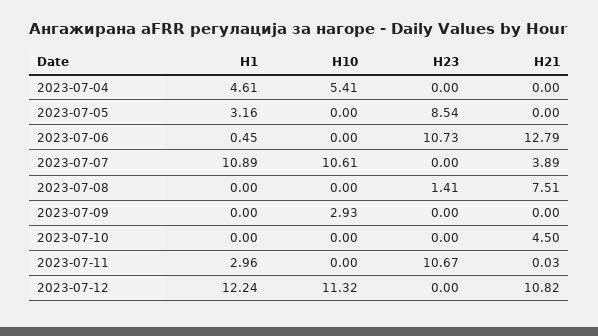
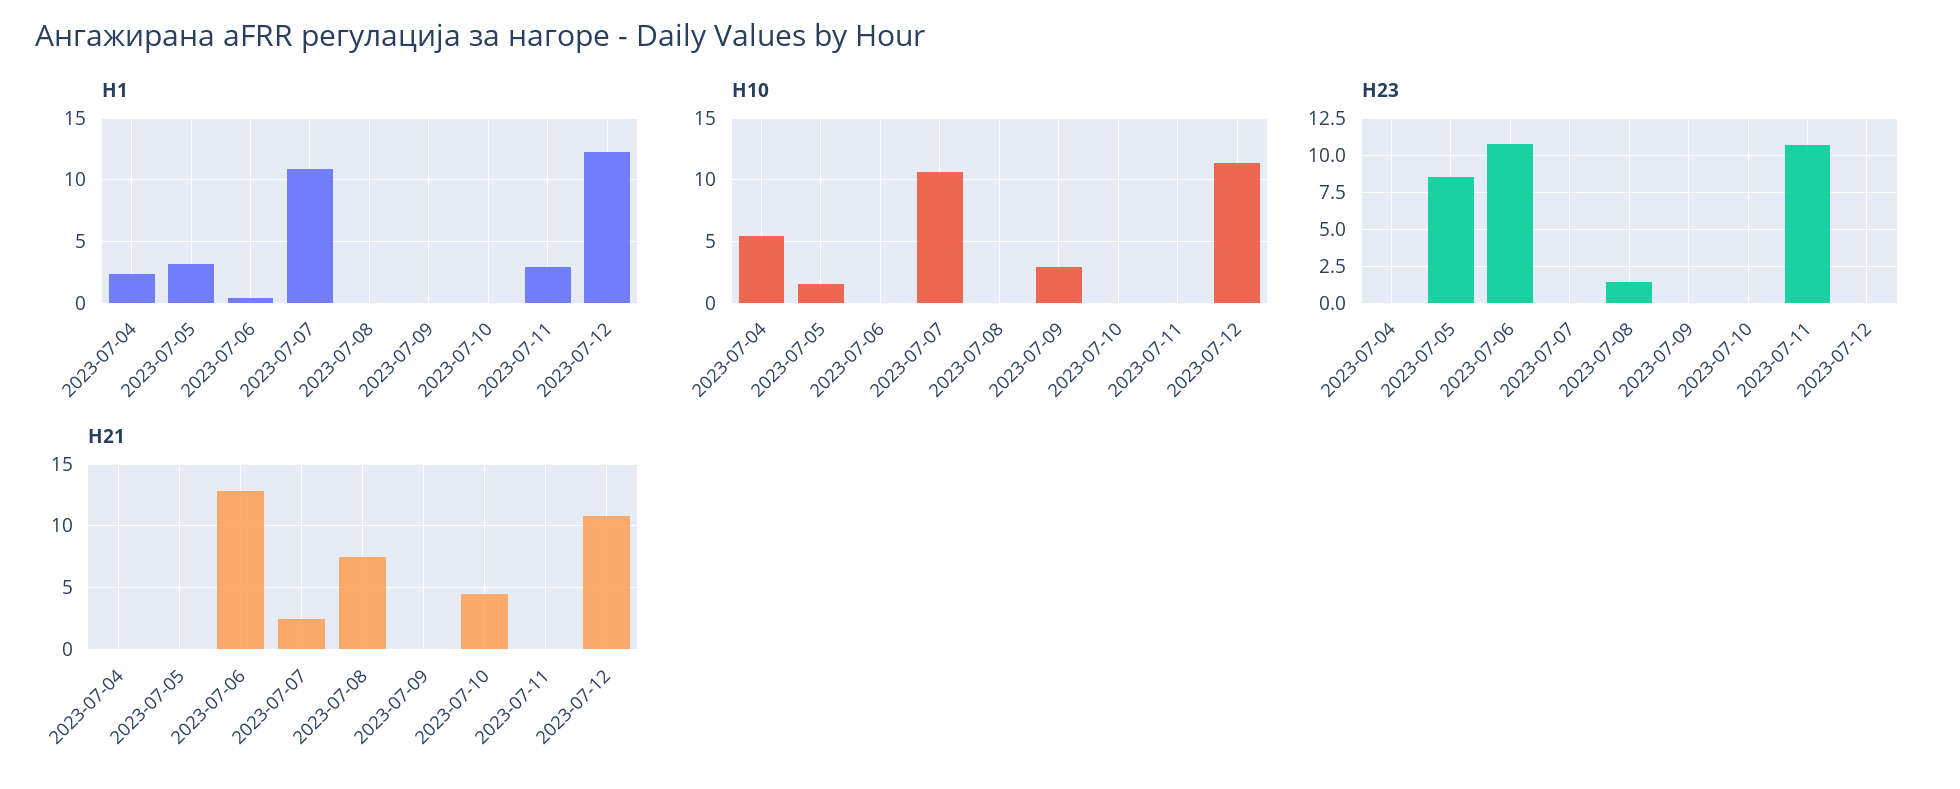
  {
    "H1": {
-     "2023-07-04": 4.61,
+     "2023-07-04": 2.5,
      "2023-07-05": 3.16,
      "2023-07-06": 0.45,
      "2023-07-07": 10.89,
      "2023-07-08": 0,
      "2023-07-09": 0,
      "2023-07-10": 0,
      "2023-07-11": 2.96,
      "2023-07-12": 12.24
    },
    "H10": {
      "2023-07-04": 5.41,
-     "2023-07-05": 0,
+     "2023-07-05": 1.5,
      "2023-07-06": 0,
      "2023-07-07": 10.61,
      "2023-07-08": 0,
      "2023-07-09": 2.93,
      "2023-07-10": 0,
      "2023-07-11": 0,
      "2023-07-12": 11.32
    },
    "H23": {
      "2023-07-04": 0,
      "2023-07-05": 8.54,
      "2023-07-06": 10.73,
      "2023-07-07": 0,
      "2023-07-08": 1.41,
      "2023-07-09": 0,
      "2023-07-10": 0,
      "2023-07-11": 10.67,
      "2023-07-12": 0
    },
    "H21": {
      "2023-07-04": 0,
      "2023-07-05": 0,
      "2023-07-06": 12.79,
-     "2023-07-07": 3.89,
+     "2023-07-07": 2.5,
      "2023-07-08": 7.51,
      "2023-07-09": 0,
      "2023-07-10": 4.5,
      "2023-07-11": 0.03,
      "2023-07-12": 10.82
    }
  }

